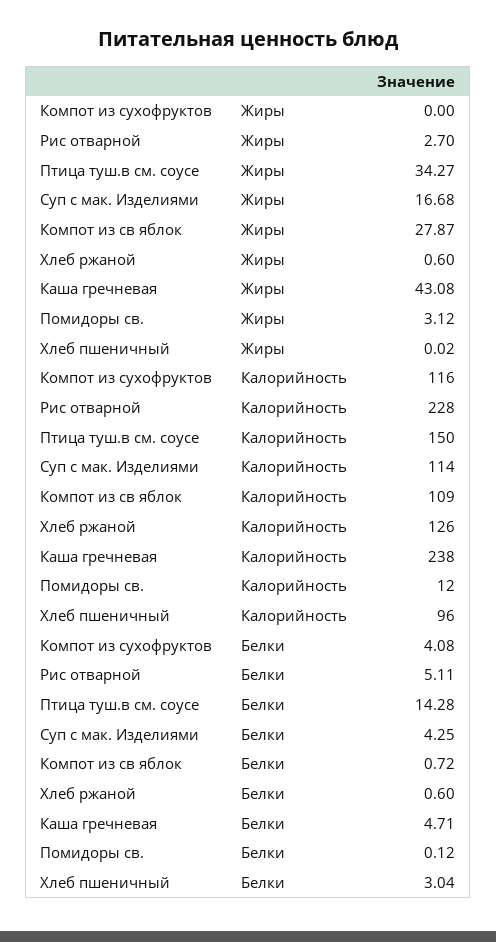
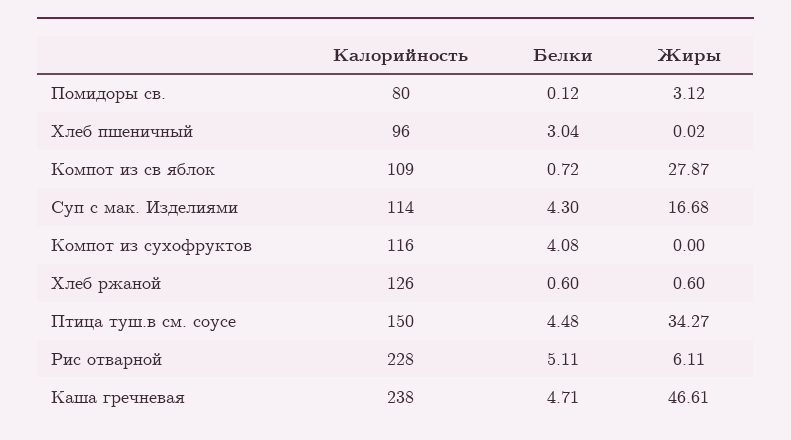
  {
    "Компот из сухофруктов": {
      "Жиры": 0,
      "Калорийность": 116,
      "Белки": 4.08
    },
    "Рис отварной": {
-     "Жиры": 2.7,
+     "Жиры": 6.11,
      "Калорийность": 228,
      "Белки": 5.11
    },
    "Птица туш.в см. соусе": {
      "Жиры": 34.27,
      "Калорийность": 150,
-     "Белки": 14.28
+     "Белки": 4.48
    },
    "Суп с мак. Изделиями": {
      "Жиры": 16.68,
      "Калорийность": 114,
-     "Белки": 4.25
+     "Белки": 4.3
    },
    "Компот из св яблок": {
      "Жиры": 27.87,
      "Калорийность": 109,
      "Белки": 0.72
    },
    "Хлеб ржаной": {
      "Жиры": 0.6,
      "Калорийность": 126,
      "Белки": 0.6
    },
    "Каша гречневая": {
-     "Жиры": 43.08,
+     "Жиры": 46.61,
      "Калорийность": 238,
      "Белки": 4.71
    },
    "Помидоры св.": {
      "Жиры": 3.12,
-     "Калорийность": 12,
+     "Калорийность": 80,
      "Белки": 0.12
    },
    "Хлеб пшеничный": {
      "Жиры": 0.02,
      "Калорийность": 96,
      "Белки": 3.04
    }
  }

